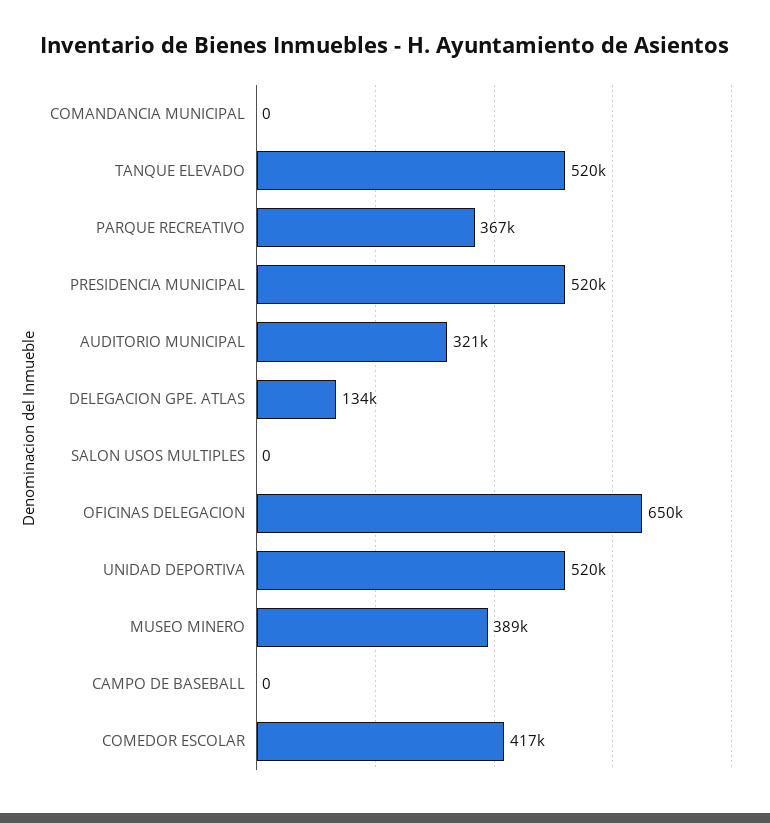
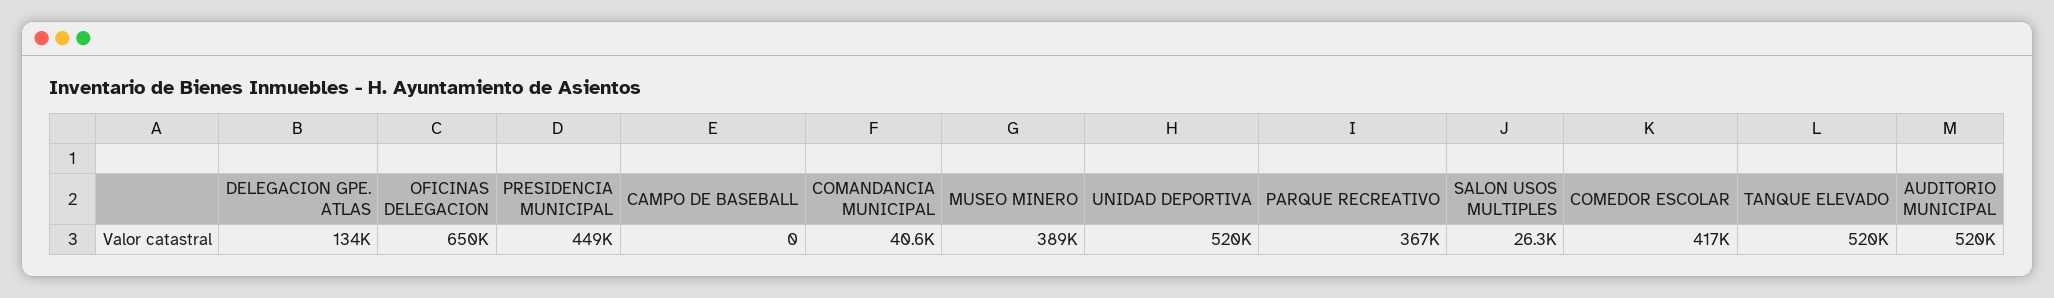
  {
-   "COMANDANCIA MUNICIPAL": 0,
+   "COMANDANCIA MUNICIPAL": 40600,
    "TANQUE ELEVADO": 520000,
    "PARQUE RECREATIVO": 367000,
-   "PRESIDENCIA MUNICIPAL": 520000,
+   "PRESIDENCIA MUNICIPAL": 449000,
-   "AUDITORIO MUNICIPAL": 321000,
+   "AUDITORIO MUNICIPAL": 520000,
    "DELEGACION GPE. ATLAS": 134000,
-   "SALON USOS MULTIPLES": 0,
+   "SALON USOS MULTIPLES": 26300,
    "OFICINAS DELEGACION": 650000,
    "UNIDAD DEPORTIVA": 520000,
    "MUSEO MINERO": 389000,
    "CAMPO DE BASEBALL": 0,
    "COMEDOR ESCOLAR": 417000
  }

